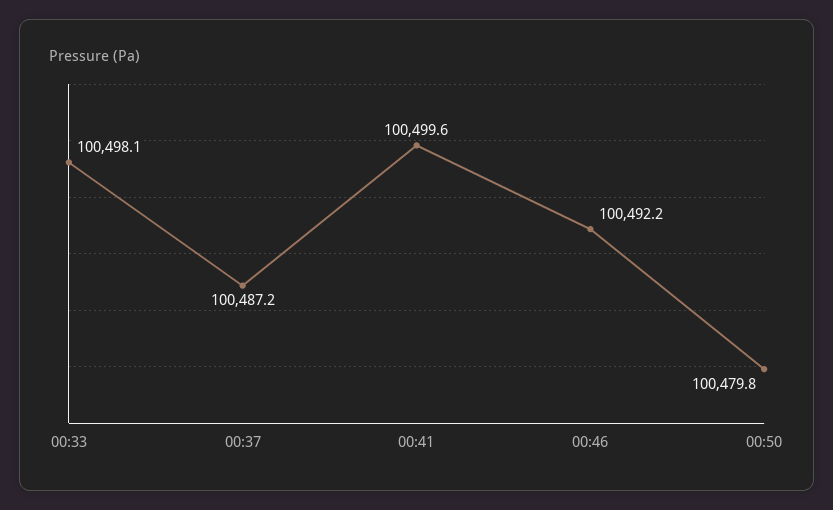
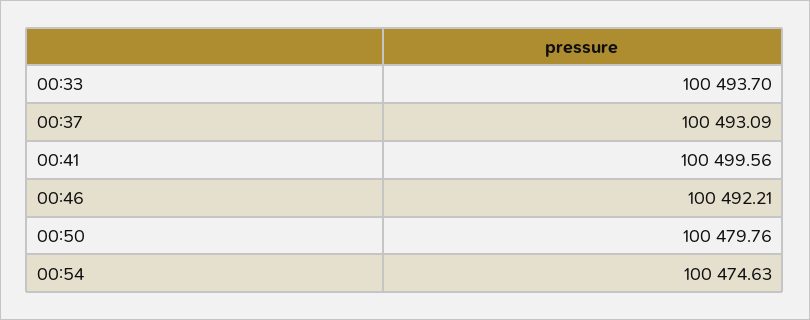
  {
-   "00:33": 100498.1,
+   "00:33": 100493.7,
-   "00:37": 100487.2,
+   "00:37": 100493.09,
    "00:41": 100499.56,
    "00:46": 100492.21,
-   "00:50": 100479.76
+   "00:50": 100479.76,
+   "00:54": 100474.63
  }

